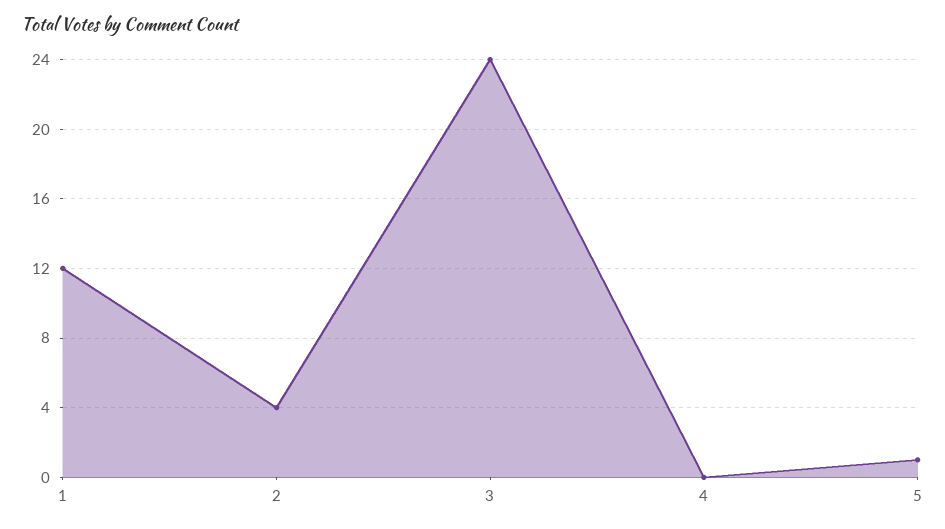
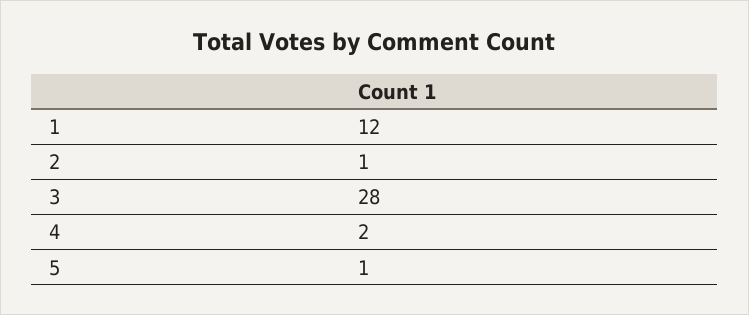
  {
    "1": 12,
-   "2": 4,
+   "2": 1,
-   "3": 24,
+   "3": 28,
-   "4": 0,
+   "4": 2,
    "5": 1
  }

